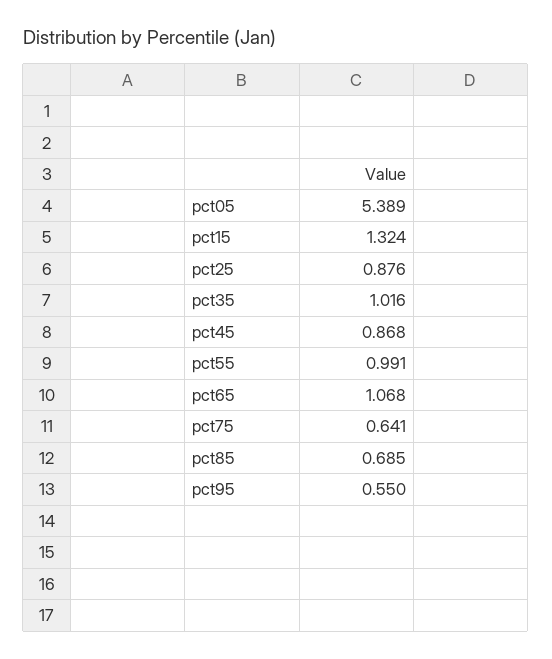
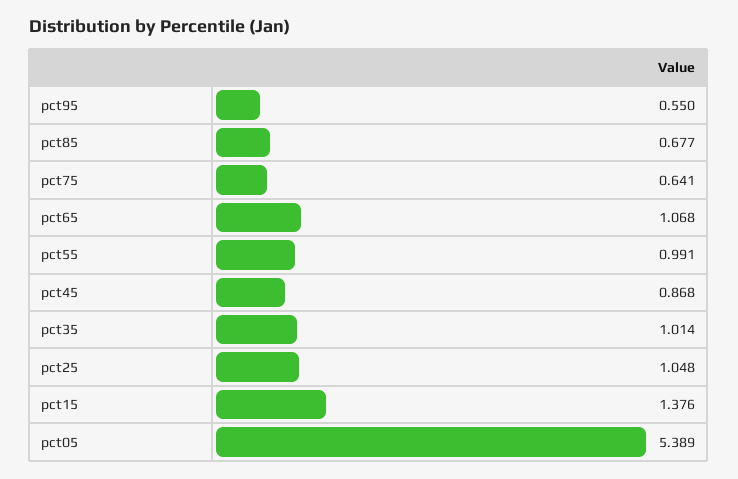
  {
    "pct05": 5.389,
-   "pct15": 1.324,
+   "pct15": 1.376,
-   "pct25": 0.876,
+   "pct25": 1.048,
-   "pct35": 1.016,
+   "pct35": 1.014,
    "pct45": 0.868,
    "pct55": 0.991,
    "pct65": 1.068,
    "pct75": 0.641,
-   "pct85": 0.685,
+   "pct85": 0.677,
    "pct95": 0.55
  }

